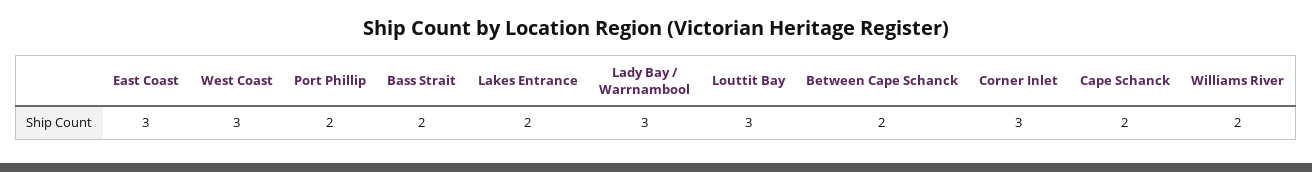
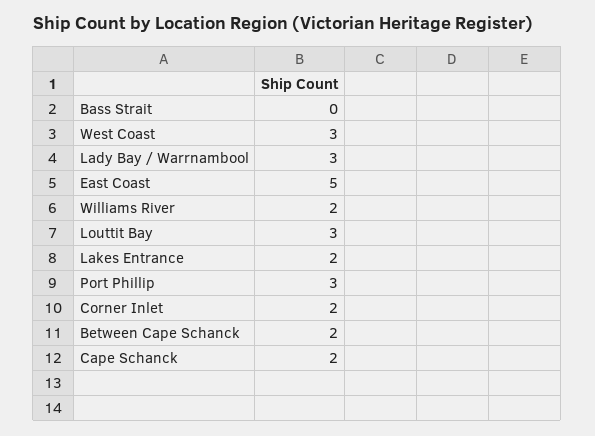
  {
-   "East Coast": 3,
+   "East Coast": 5,
    "West Coast": 3,
-   "Port Phillip": 2,
+   "Port Phillip": 3,
-   "Bass Strait": 2,
+   "Bass Strait": 0,
    "Lakes Entrance": 2,
    "Lady Bay / Warrnambool": 3,
    "Louttit Bay": 3,
    "Between Cape Schanck": 2,
-   "Corner Inlet": 3,
+   "Corner Inlet": 2,
    "Cape Schanck": 2,
    "Williams River": 2
  }

